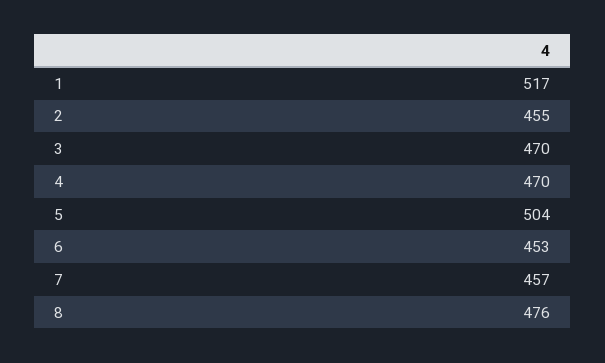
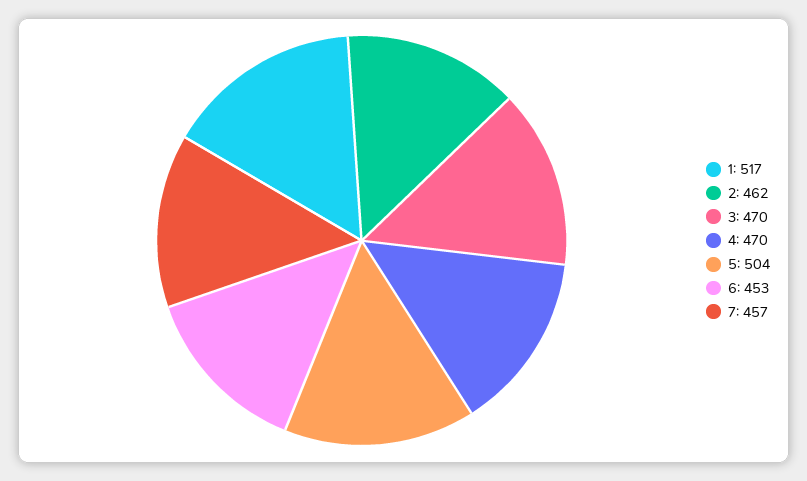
  {
    "1": 517,
-   "2": 455,
+   "2": 462,
    "3": 470,
    "4": 470,
    "5": 504,
    "6": 453,
-   "7": 457,
+   "7": 457
-   "8": 476
  }

